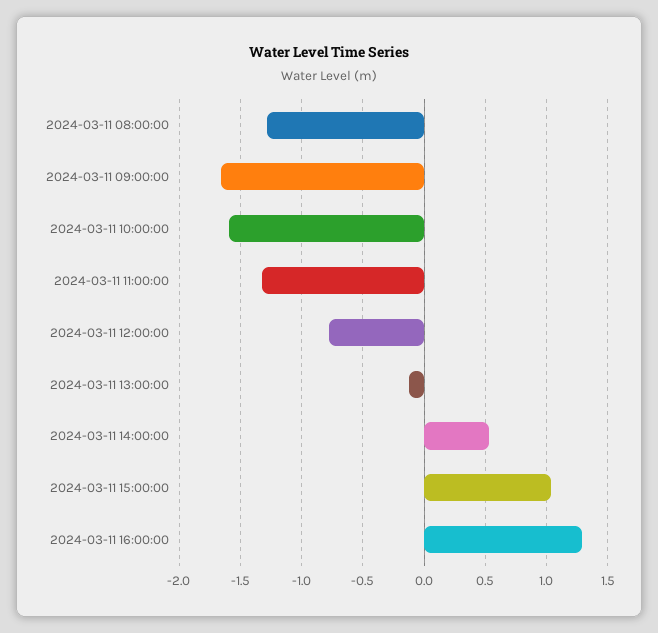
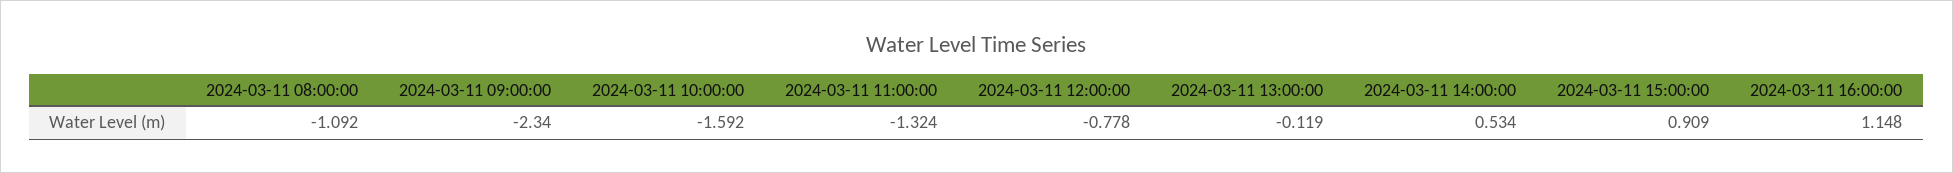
  {
-   "2024-03-11 08:00:00": -1.3,
+   "2024-03-11 08:00:00": -1.092,
-   "2024-03-11 09:00:00": -1.65,
+   "2024-03-11 09:00:00": -2.34,
    "2024-03-11 10:00:00": -1.592,
    "2024-03-11 11:00:00": -1.324,
    "2024-03-11 12:00:00": -0.778,
    "2024-03-11 13:00:00": -0.119,
    "2024-03-11 14:00:00": 0.534,
-   "2024-03-11 15:00:00": 1.05,
+   "2024-03-11 15:00:00": 0.909,
-   "2024-03-11 16:00:00": 1.3
+   "2024-03-11 16:00:00": 1.148
  }

